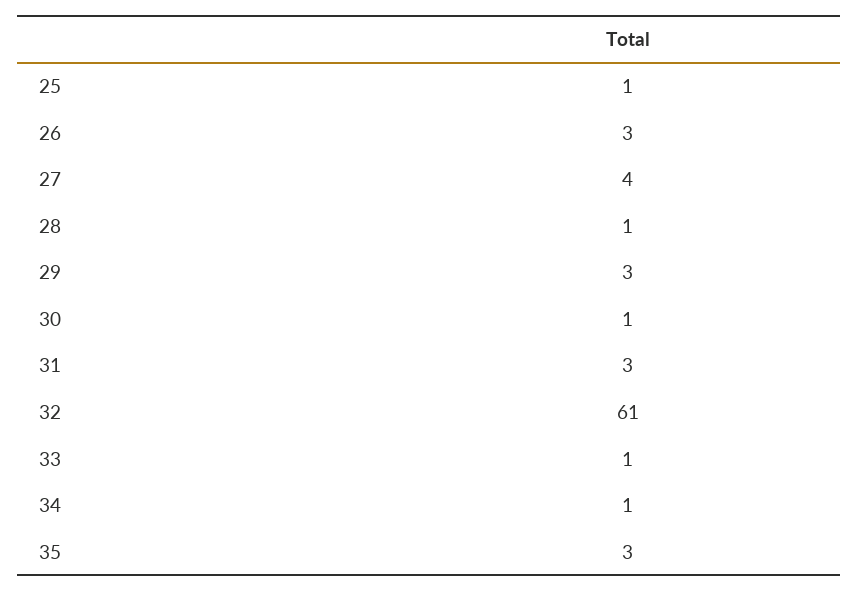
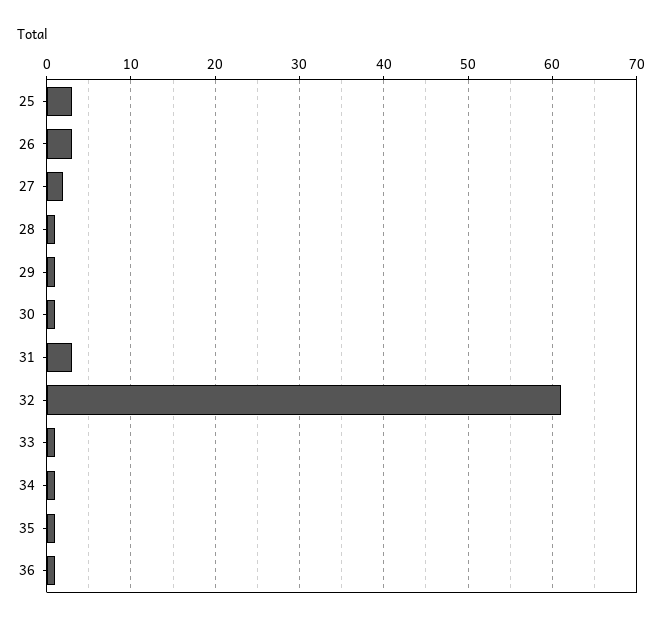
  {
-   "25": 1,
+   "25": 3,
    "26": 3,
-   "27": 4,
+   "27": 2,
    "28": 1,
-   "29": 3,
+   "29": 1,
    "30": 1,
    "31": 3,
    "32": 61,
    "33": 1,
    "34": 1,
-   "35": 3
+   "35": 1,
+   "36": 1
  }

